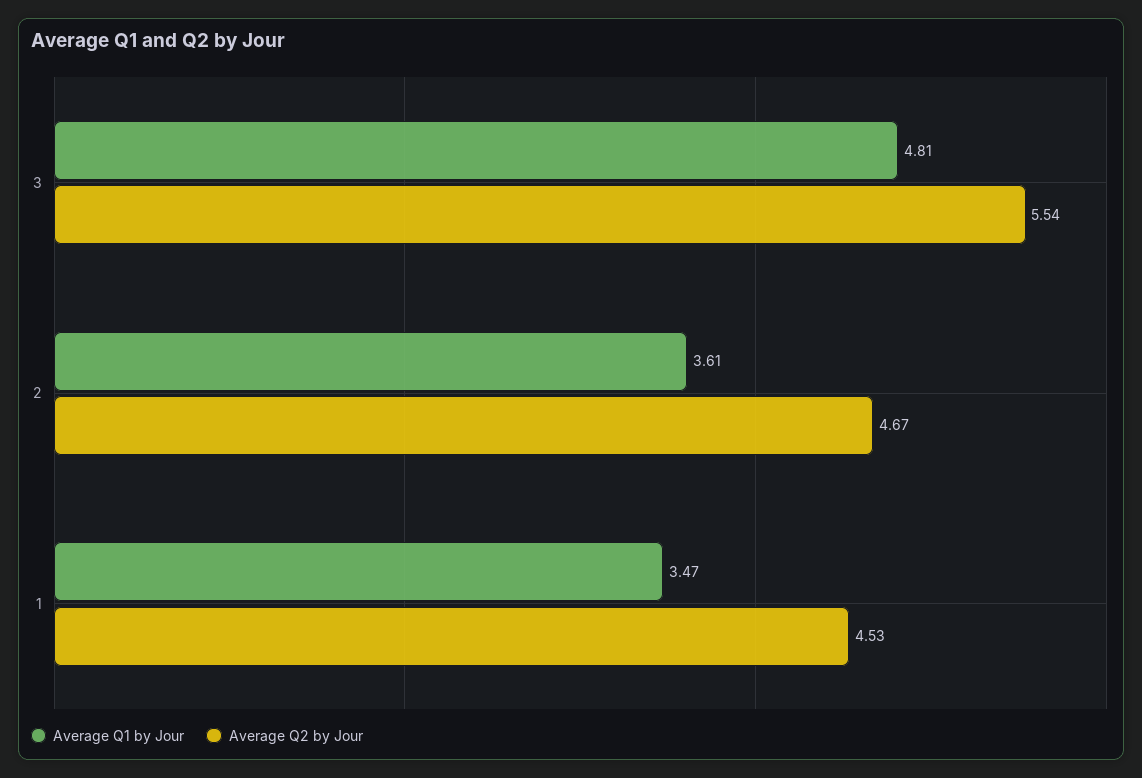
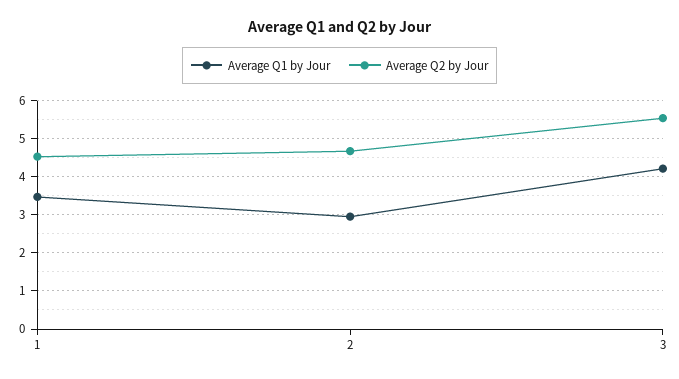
  {
    "Average Q1 by Jour": {
-     "3": 4.81,
+     "3": 4.2,
-     "2": 3.61,
+     "2": 3,
      "1": 3.47
    },
    "Average Q2 by Jour": {
      "3": 5.54,
      "2": 4.67,
      "1": 4.53
    }
  }

